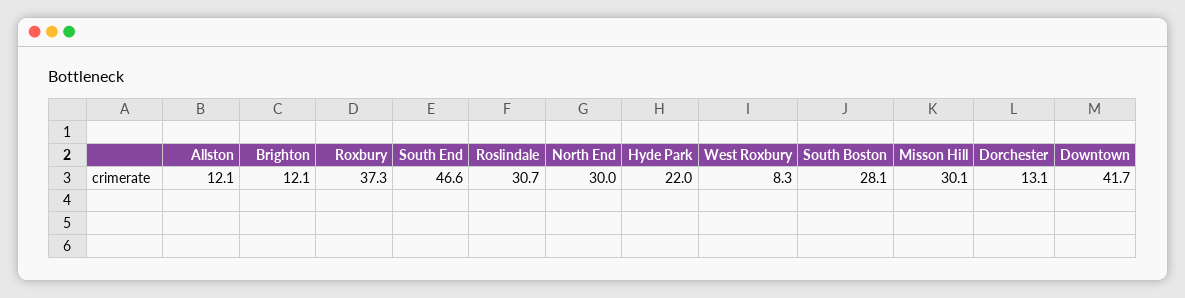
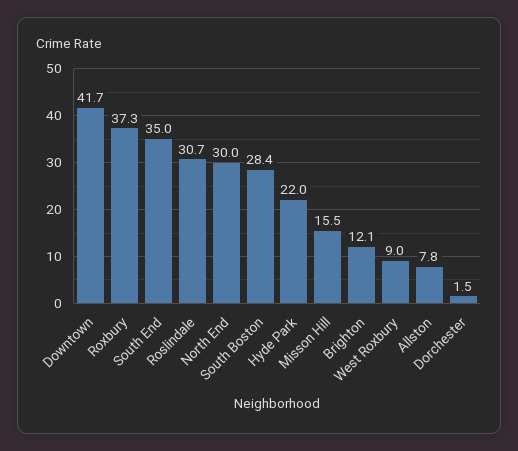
  {
-   "Allston": 12.1,
+   "Allston": 7.8,
    "Brighton": 12.1,
    "Roxbury": 37.3,
-   "South End": 46.6,
+   "South End": 35,
    "Roslindale": 30.7,
    "North End": 30,
    "Hyde Park": 22,
-   "West Roxbury": 8.3,
+   "West Roxbury": 9,
-   "South Boston": 28.1,
+   "South Boston": 28.4,
-   "Misson Hill": 30.1,
+   "Misson Hill": 15.5,
-   "Dorchester": 13.1,
+   "Dorchester": 1.5,
    "Downtown": 41.7
  }

